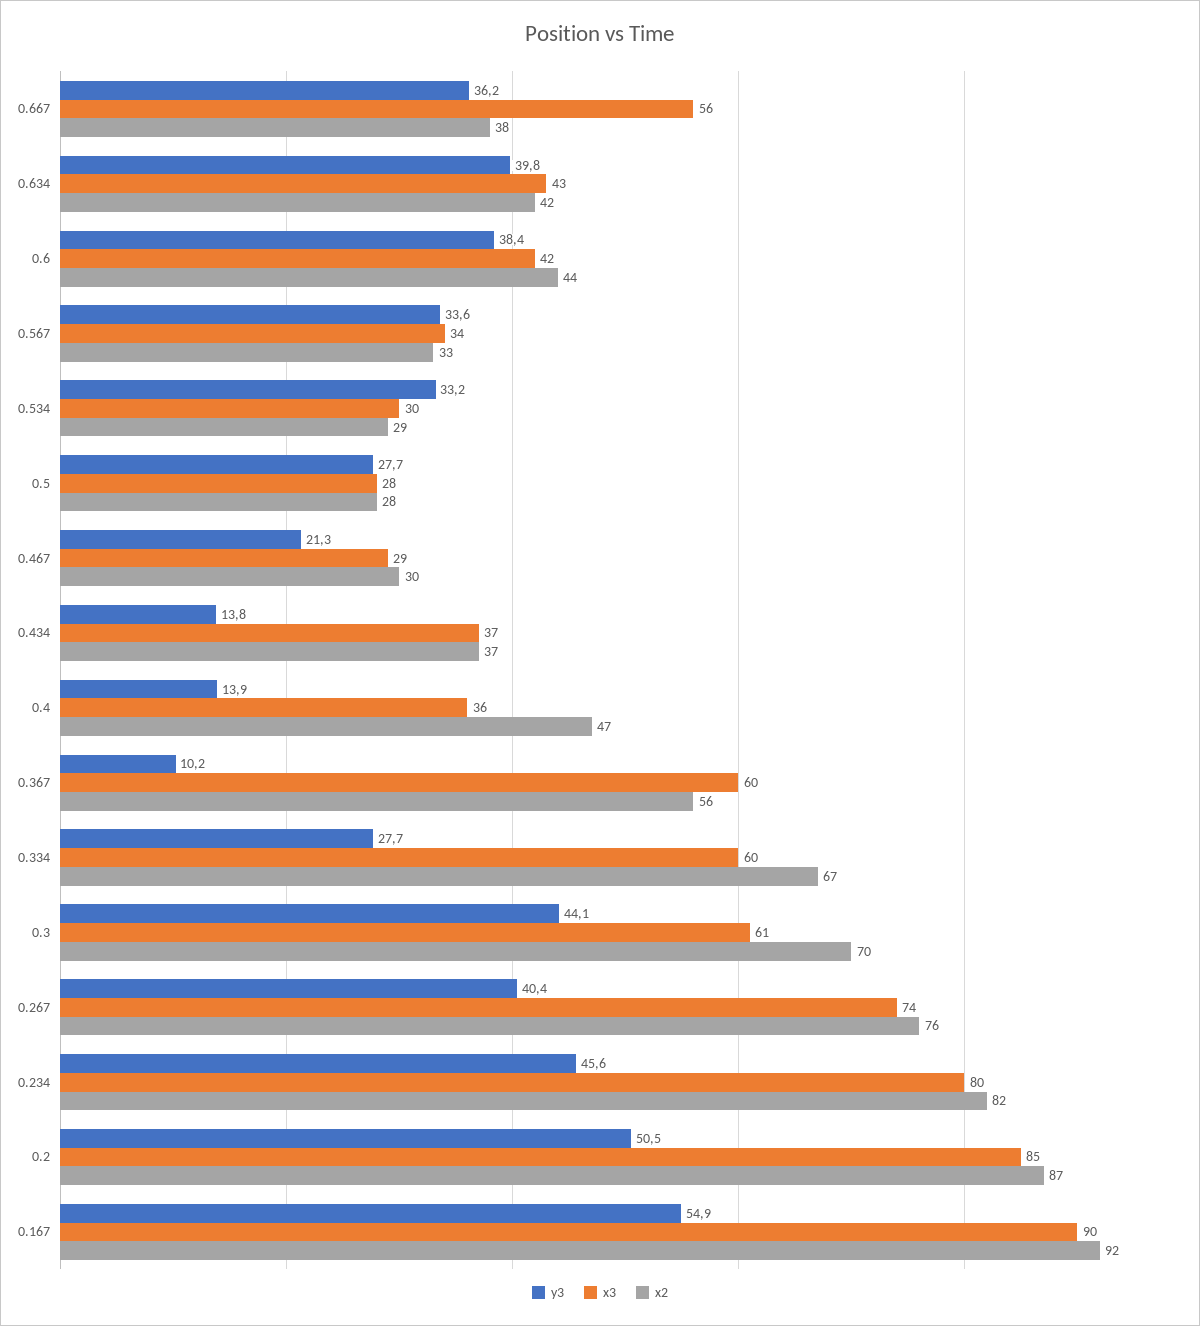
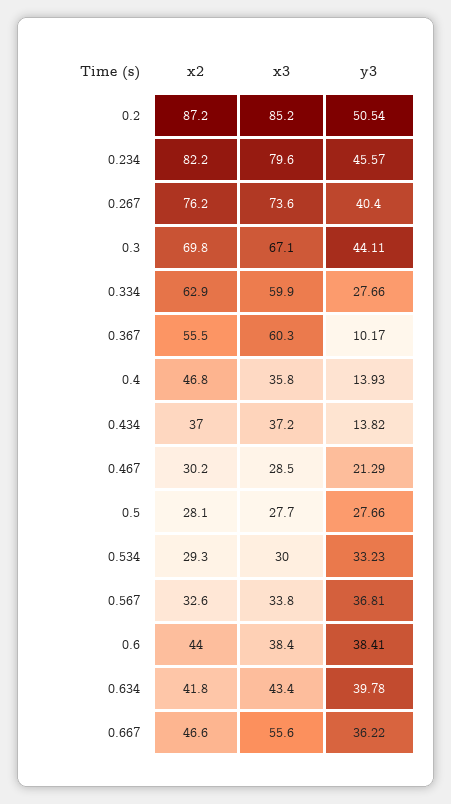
  {
    "y3": {
      "0.667": 36.22,
      "0.634": 39.78,
      "0.6": 38.41,
-     "0.567": 33.6,
+     "0.567": 36.81,
      "0.534": 33.23,
      "0.5": 27.66,
      "0.467": 21.29,
      "0.434": 13.82,
      "0.4": 13.93,
      "0.367": 10.17,
      "0.334": 27.66,
      "0.3": 44.11,
      "0.267": 40.4,
      "0.234": 45.57,
-     "0.2": 50.54,
+     "0.2": 50.54
-     "0.167": 54.9
    },
    "x3": {
      "0.667": 55.6,
      "0.634": 43.4,
-     "0.6": 42,
+     "0.6": 38.4,
      "0.567": 33.8,
      "0.534": 30,
      "0.5": 27.7,
      "0.467": 28.5,
      "0.434": 37.2,
      "0.4": 35.8,
      "0.367": 60.3,
      "0.334": 59.9,
-     "0.3": 61,
+     "0.3": 67.1,
      "0.267": 73.6,
      "0.234": 79.6,
-     "0.2": 85.2,
+     "0.2": 85.2
-     "0.167": 90
    },
    "x2": {
-     "0.667": 38,
+     "0.667": 46.6,
      "0.634": 41.8,
      "0.6": 44,
      "0.567": 32.6,
      "0.534": 29.3,
      "0.5": 28.1,
      "0.467": 30.2,
      "0.434": 37,
      "0.4": 46.8,
      "0.367": 55.5,
-     "0.334": 67,
+     "0.334": 62.9,
      "0.3": 69.8,
      "0.267": 76.2,
      "0.234": 82.2,
-     "0.2": 87.2,
+     "0.2": 87.2
-     "0.167": 92
    }
  }

